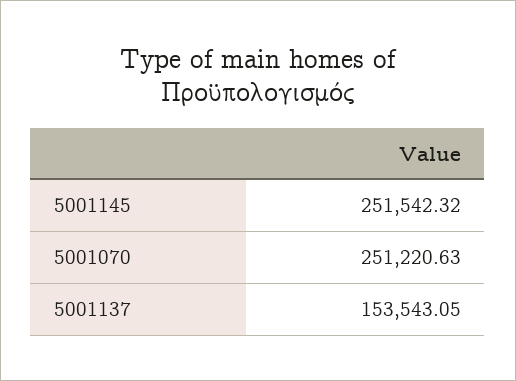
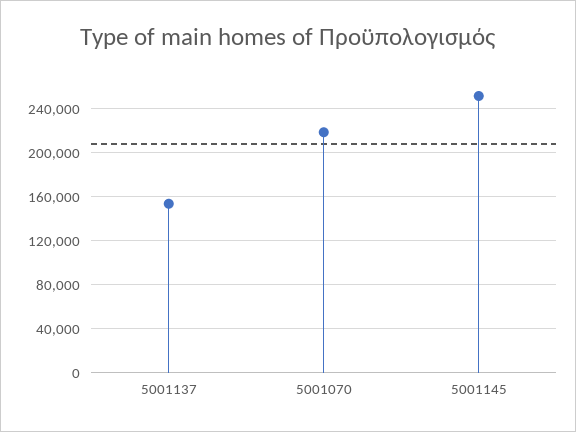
  {
    "5001145": 251542.32,
-   "5001070": 251220.63,
+   "5001070": 220000,
    "5001137": 153543.05
  }

